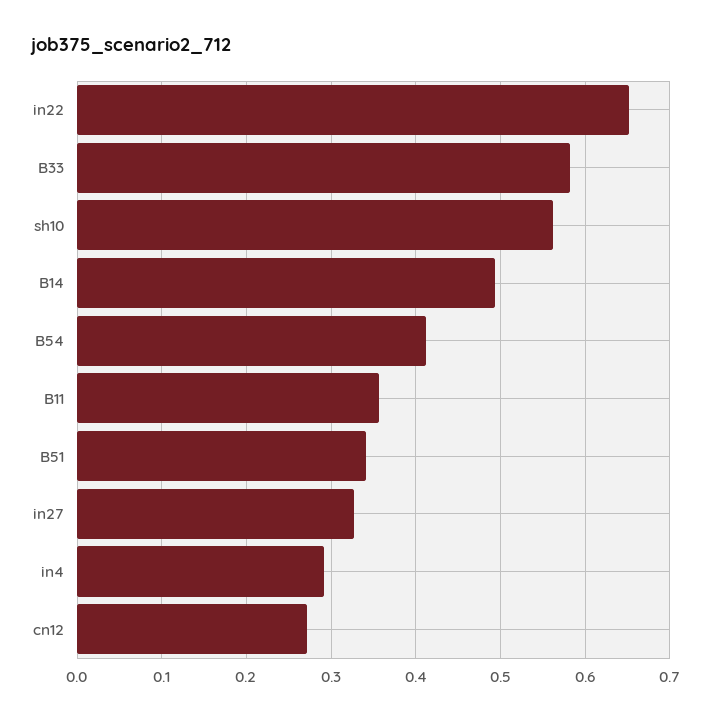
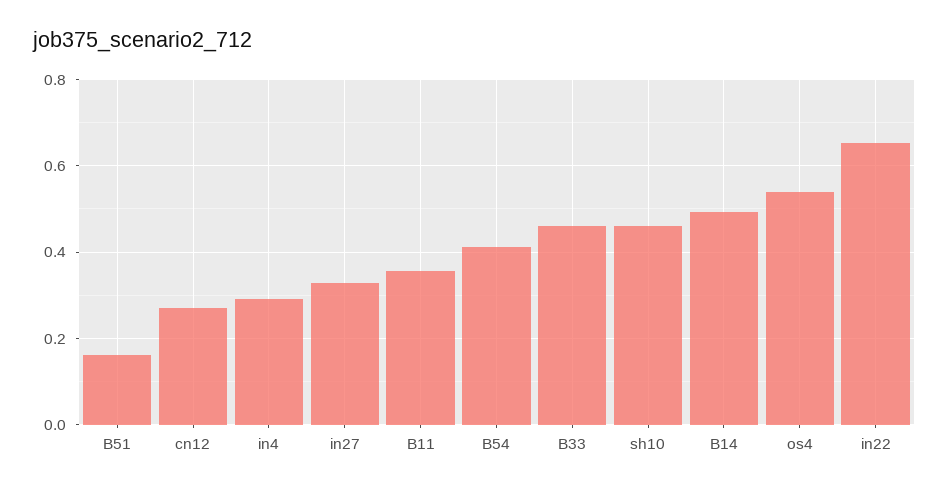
  {
    "in22": 0.65,
-   "B33": 0.58,
+   "B33": 0.46,
-   "sh10": 0.56,
+   "sh10": 0.46,
    "B14": 0.49,
    "B54": 0.41,
    "B11": 0.36,
-   "B51": 0.34,
+   "B51": 0.16,
    "in27": 0.33,
    "in4": 0.29,
-   "cn12": 0.27
+   "cn12": 0.27,
+   "os4": 0.54
  }

